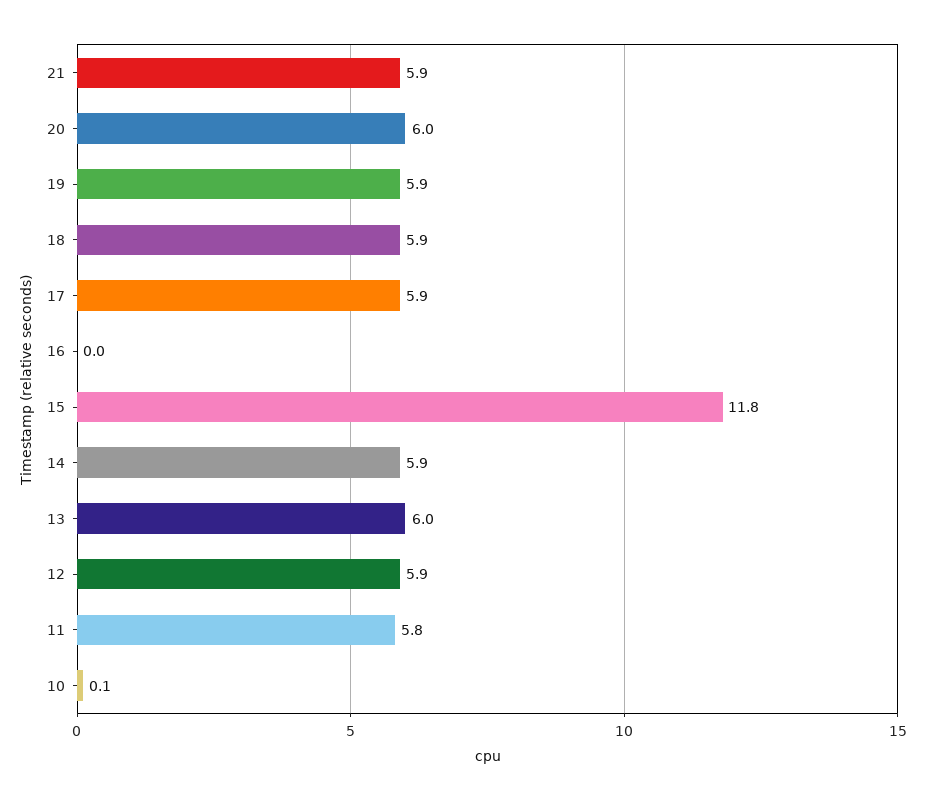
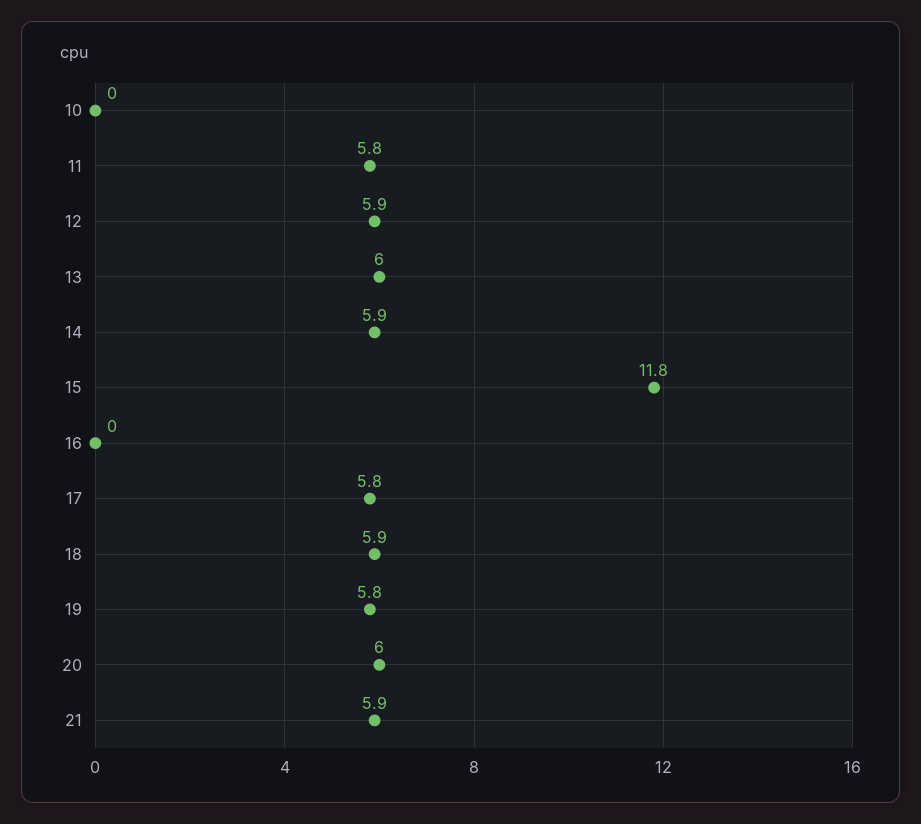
  {
    "21": 5.9,
    "20": 6,
-   "19": 5.9,
+   "19": 5.8,
    "18": 5.9,
-   "17": 5.9,
+   "17": 5.8,
    "16": 0,
    "15": 11.8,
    "14": 5.9,
    "13": 6,
    "12": 5.9,
    "11": 5.8,
-   "10": 0.1
+   "10": 0
  }

